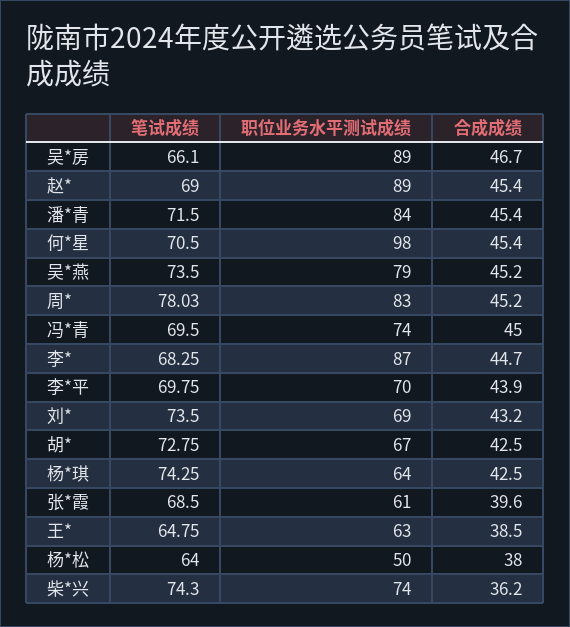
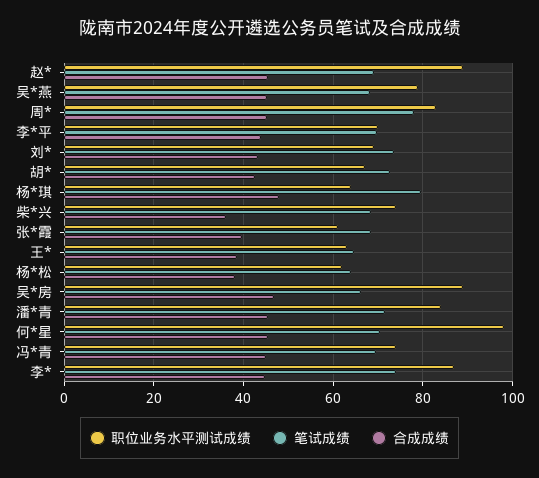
  {
    "笔试成绩": {
      "吴*房": 66.1,
      "赵*": 69,
      "潘*青": 71.5,
      "何*星": 70.5,
-     "吴*燕": 73.5,
+     "吴*燕": 68,
      "周*": 78.03,
      "冯*青": 69.5,
-     "李*": 68.25,
+     "李*": 74,
      "李*平": 69.75,
      "刘*": 73.5,
      "胡*": 72.75,
-     "杨*琪": 74.25,
+     "杨*琪": 80,
      "张*霞": 68.5,
      "王*": 64.75,
      "杨*松": 64,
-     "柴*兴": 74.3
+     "柴*兴": 68
    },
    "职位业务水平测试成绩": {
      "吴*房": 89,
      "赵*": 89,
      "潘*青": 84,
      "何*星": 98,
      "吴*燕": 79,
      "周*": 83,
      "冯*青": 74,
      "李*": 87,
      "李*平": 70,
      "刘*": 69,
      "胡*": 67,
      "杨*琪": 64,
      "张*霞": 61,
      "王*": 63,
-     "杨*松": 50,
+     "杨*松": 62,
      "柴*兴": 74
    },
    "合成成绩": {
      "吴*房": 46.7,
      "赵*": 45.4,
      "潘*青": 45.4,
      "何*星": 45.4,
      "吴*燕": 45.2,
      "周*": 45.2,
      "冯*青": 45,
      "李*": 44.7,
      "李*平": 43.9,
      "刘*": 43.2,
      "胡*": 42.5,
-     "杨*琪": 42.5,
+     "杨*琪": 48,
      "张*霞": 39.6,
      "王*": 38.5,
      "杨*松": 38,
      "柴*兴": 36.2
    }
  }

